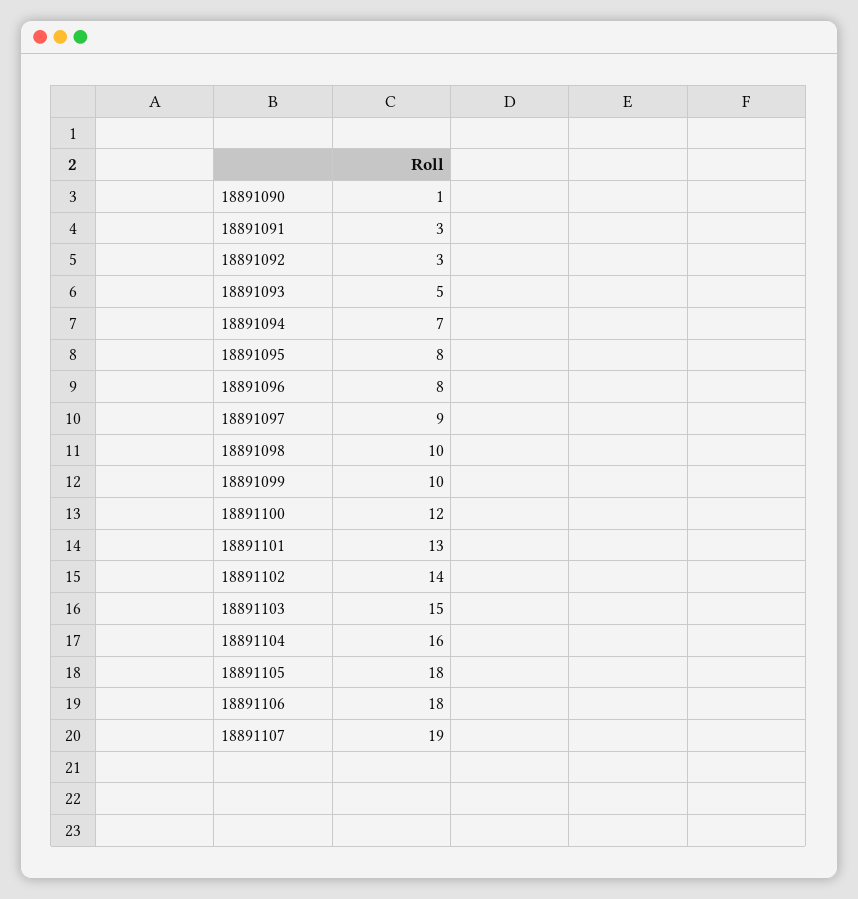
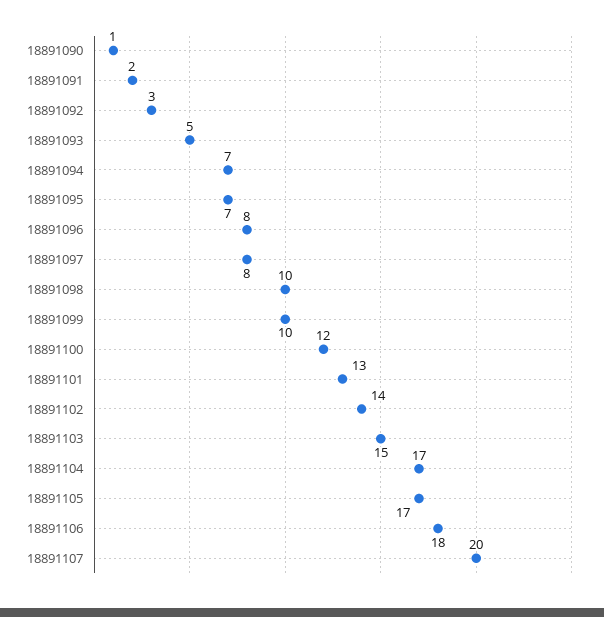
  {
    "18891090": 1,
-   "18891091": 3,
+   "18891091": 2,
    "18891092": 3,
    "18891093": 5,
    "18891094": 7,
-   "18891095": 8,
+   "18891095": 7,
    "18891096": 8,
-   "18891097": 9,
+   "18891097": 8,
    "18891098": 10,
    "18891099": 10,
    "18891100": 12,
    "18891101": 13,
    "18891102": 14,
    "18891103": 15,
-   "18891104": 16,
+   "18891104": 17,
-   "18891105": 18,
+   "18891105": 17,
    "18891106": 18,
-   "18891107": 19
+   "18891107": 20
  }

